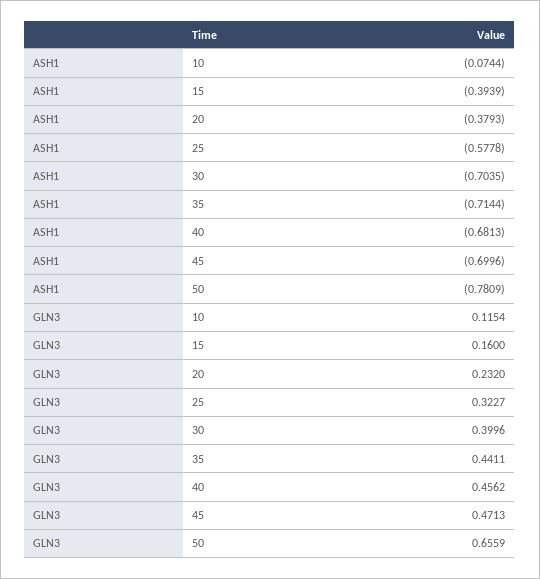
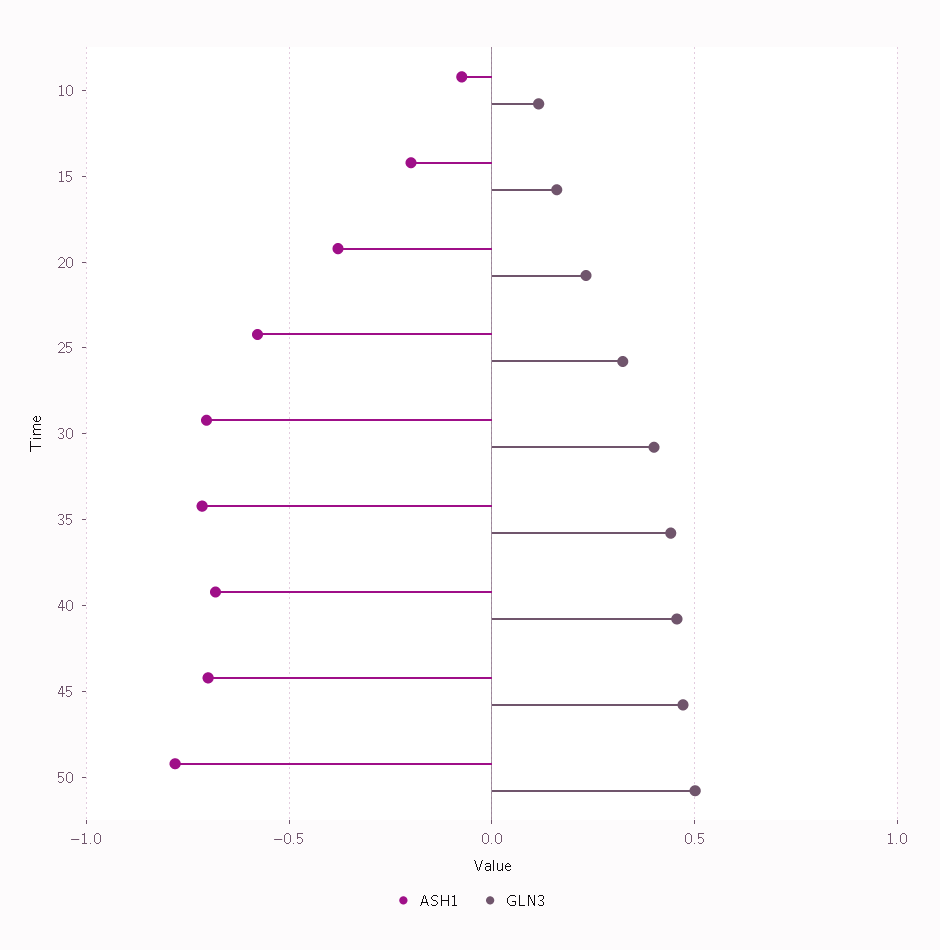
  {
    "ASH1": {
      "10": -0.0744,
-     "15": -0.3939,
+     "15": -0.2,
      "20": -0.3793,
      "25": -0.5778,
      "30": -0.7035,
      "35": -0.7144,
      "40": -0.6813,
      "45": -0.6996,
      "50": -0.7809
    },
    "GLN3": {
      "10": 0.1154,
      "15": 0.16,
      "20": 0.232,
      "25": 0.3227,
      "30": 0.3996,
      "35": 0.4411,
      "40": 0.4562,
      "45": 0.4713,
-     "50": 0.6559
+     "50": 0.5
    }
  }

